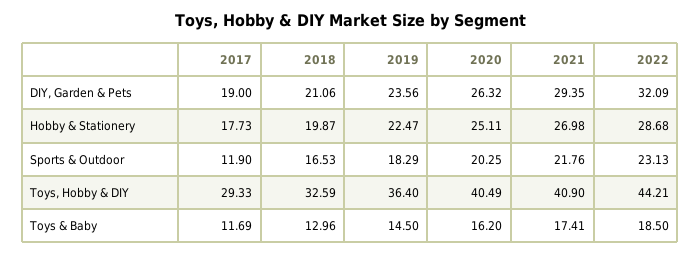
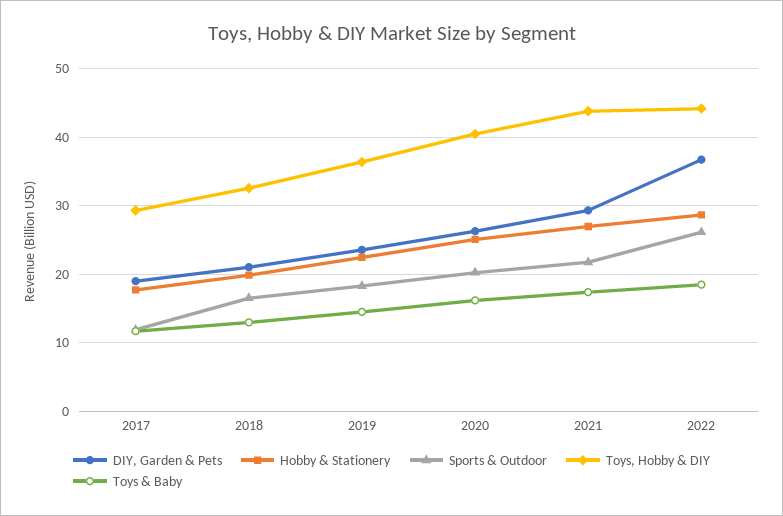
  {
    "DIY, Garden & Pets": {
      "2017": 19,
      "2018": 21.06,
      "2019": 23.56,
      "2020": 26.32,
      "2021": 29.35,
-     "2022": 32.09
+     "2022": 37
    },
    "Hobby & Stationery": {
      "2017": 17.73,
      "2018": 19.87,
      "2019": 22.47,
      "2020": 25.11,
      "2021": 26.98,
      "2022": 28.68
    },
    "Sports & Outdoor": {
      "2017": 11.9,
      "2018": 16.53,
      "2019": 18.29,
      "2020": 20.25,
      "2021": 21.76,
-     "2022": 23.13
+     "2022": 26
    },
    "Toys, Hobby & DIY": {
      "2017": 29.33,
      "2018": 32.59,
      "2019": 36.4,
      "2020": 40.49,
-     "2021": 40.9,
+     "2021": 44,
      "2022": 44.21
    },
    "Toys & Baby": {
      "2017": 11.69,
      "2018": 12.96,
      "2019": 14.5,
      "2020": 16.2,
      "2021": 17.41,
      "2022": 18.5
    }
  }

